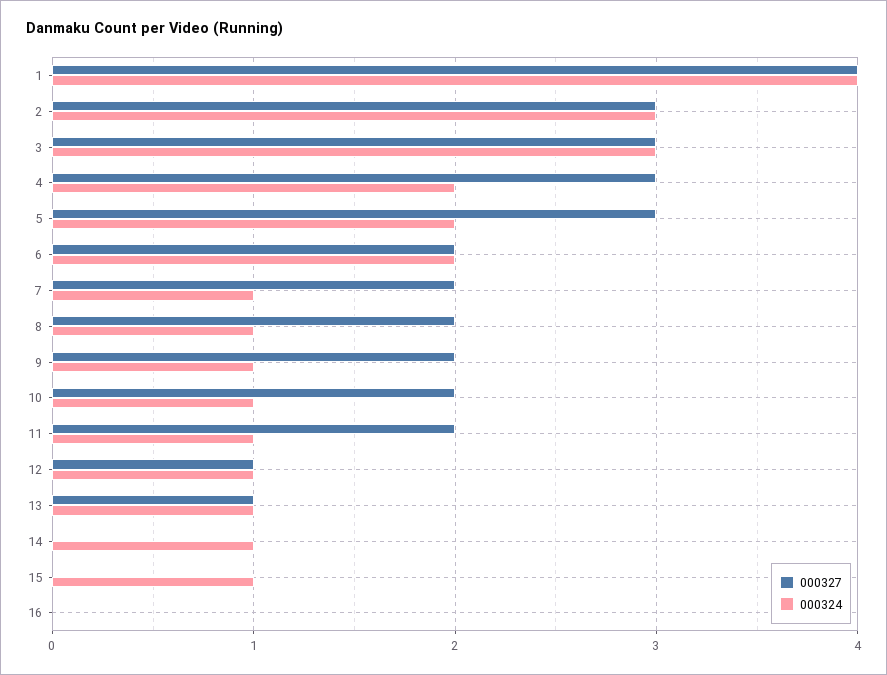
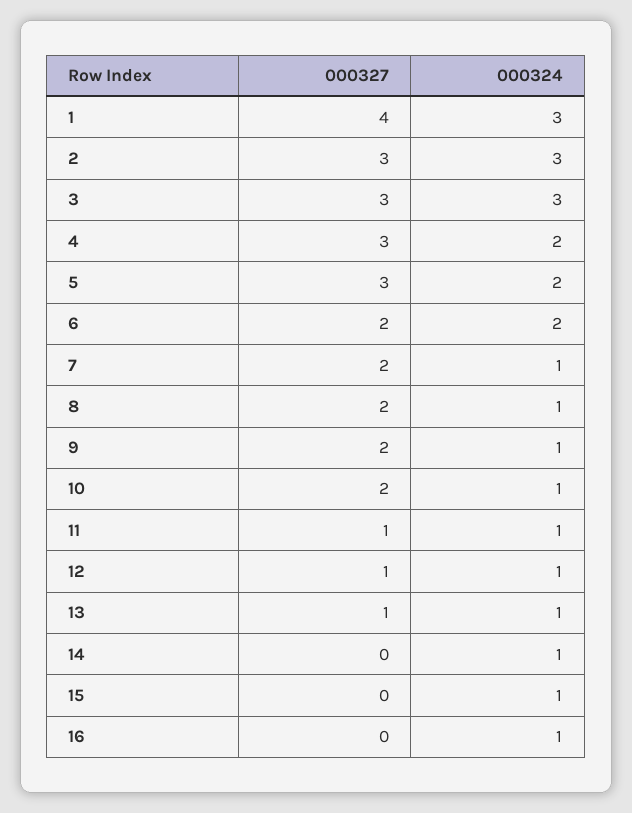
  {
    "000327": {
      "1": 4,
      "2": 3,
      "3": 3,
      "4": 3,
      "5": 3,
      "6": 2,
      "7": 2,
      "8": 2,
      "9": 2,
      "10": 2,
-     "11": 2,
+     "11": 1,
      "12": 1,
      "13": 1,
      "14": 0,
      "15": 0,
      "16": 0
    },
    "000324": {
-     "1": 4,
+     "1": 3,
      "2": 3,
      "3": 3,
      "4": 2,
      "5": 2,
      "6": 2,
      "7": 1,
      "8": 1,
      "9": 1,
      "10": 1,
      "11": 1,
      "12": 1,
      "13": 1,
      "14": 1,
      "15": 1,
-     "16": 0
+     "16": 1
    }
  }

